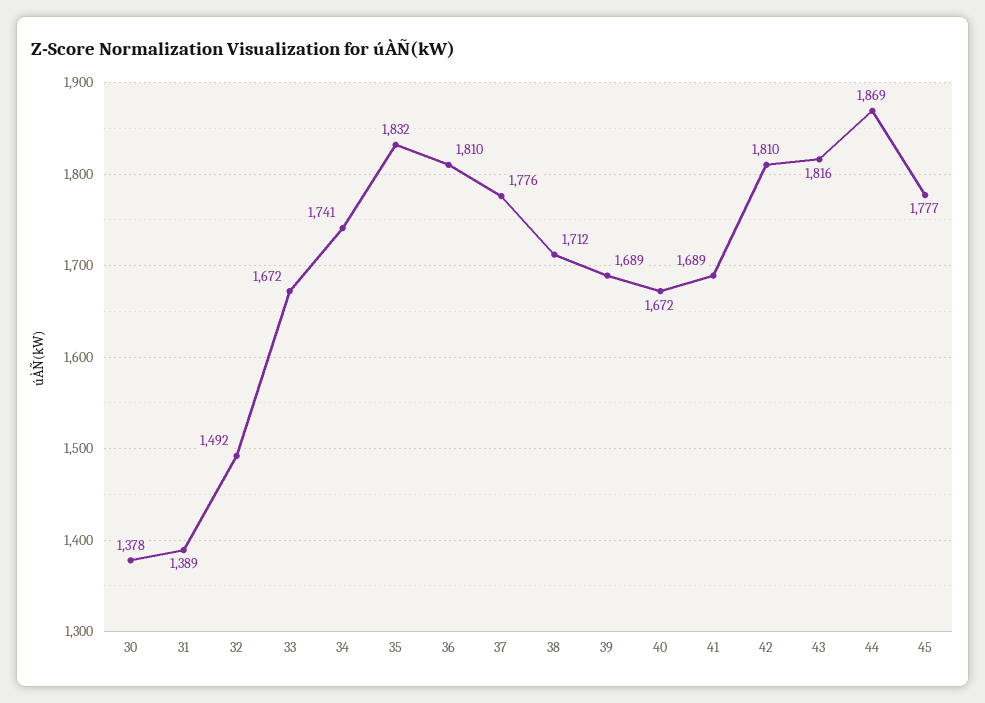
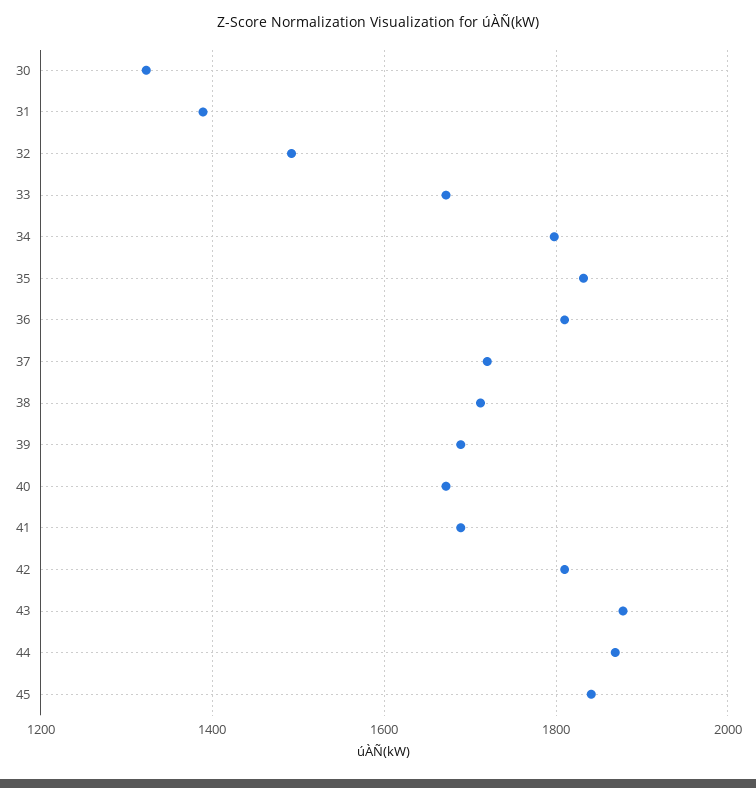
  {
-   "30": 1378,
+   "30": 1320,
    "31": 1389,
    "32": 1492,
    "33": 1672,
-   "34": 1741,
+   "34": 1800,
    "35": 1832,
    "36": 1810,
-   "37": 1776,
+   "37": 1720,
    "38": 1712,
    "39": 1689,
    "40": 1672,
    "41": 1689,
    "42": 1810,
-   "43": 1816,
+   "43": 1880,
    "44": 1869,
-   "45": 1777
+   "45": 1840
  }

